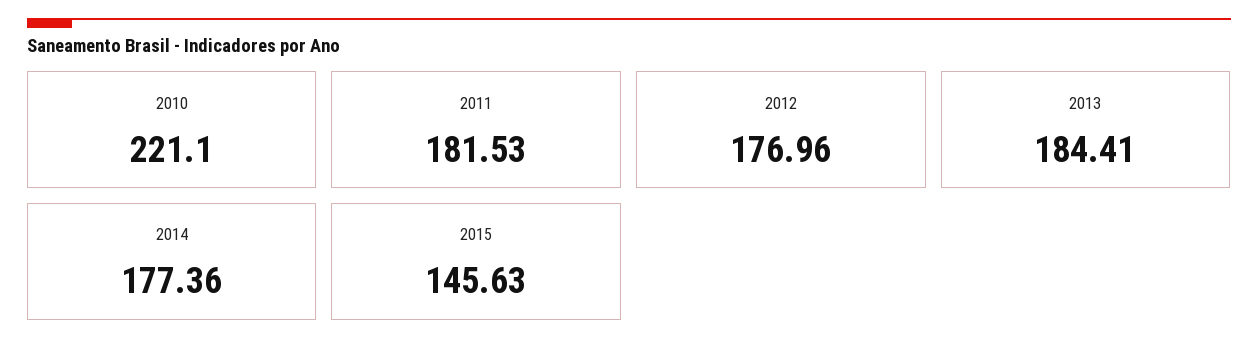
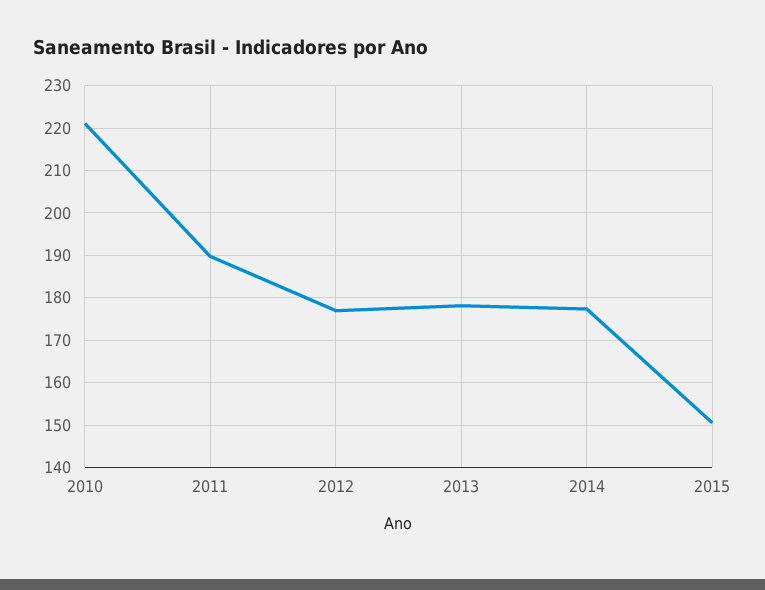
  {
    "2010": 221.1,
-   "2011": 181.53,
+   "2011": 190,
    "2012": 176.96,
-   "2013": 184.41,
+   "2013": 178,
    "2014": 177.36,
-   "2015": 145.63
+   "2015": 150
  }

